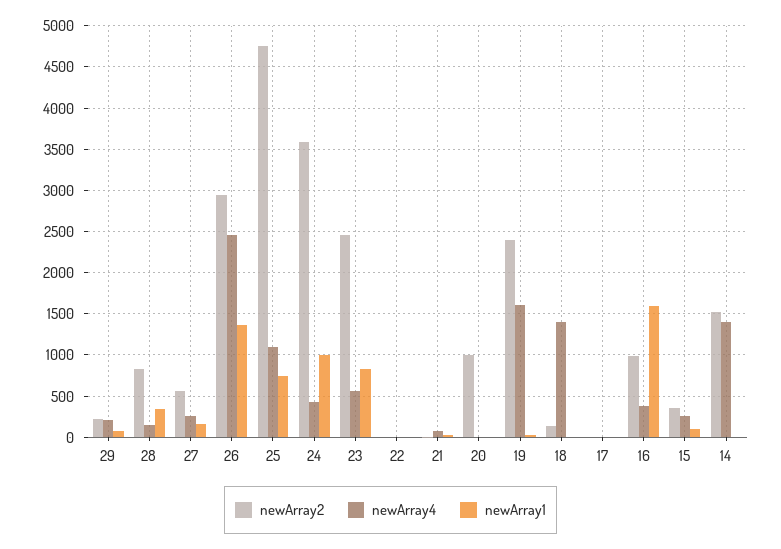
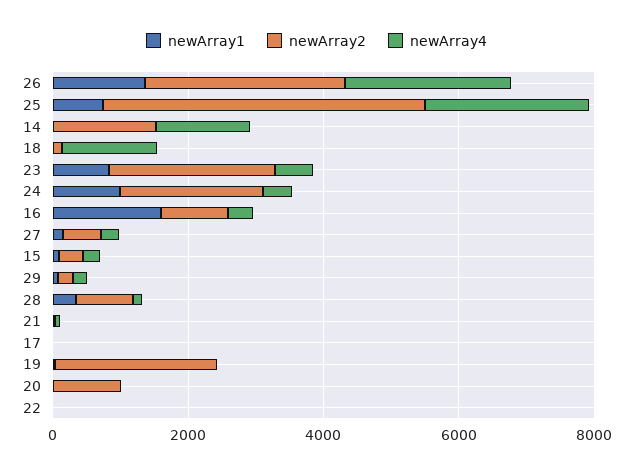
  {
    "newArray2": {
      "29": 200,
      "28": 800,
      "27": 600,
      "26": 2900,
      "25": 4800,
-     "24": 3600,
+     "24": 2000,
      "23": 2500,
      "22": 0,
      "21": 0,
      "20": 1000,
      "19": 2400,
      "18": 100,
      "17": 0,
      "16": 1000,
      "15": 400,
      "14": 1500
    },
    "newArray4": {
      "29": 200,
      "28": 100,
      "27": 300,
      "26": 2500,
-     "25": 1100,
+     "25": 2500,
      "24": 400,
      "23": 600,
      "22": 0,
      "21": 100,
      "20": 0,
-     "19": 1600,
+     "19": 0,
      "18": 1400,
      "17": 0,
      "16": 400,
      "15": 300,
      "14": 1400
    },
    "newArray1": {
      "29": 100,
      "28": 300,
      "27": 200,
      "26": 1400,
      "25": 700,
      "24": 1000,
      "23": 800,
      "22": 0,
      "21": 0,
      "20": 0,
      "19": 0,
      "18": 0,
      "17": 0,
      "16": 1600,
      "15": 100,
      "14": 0
    }
  }

